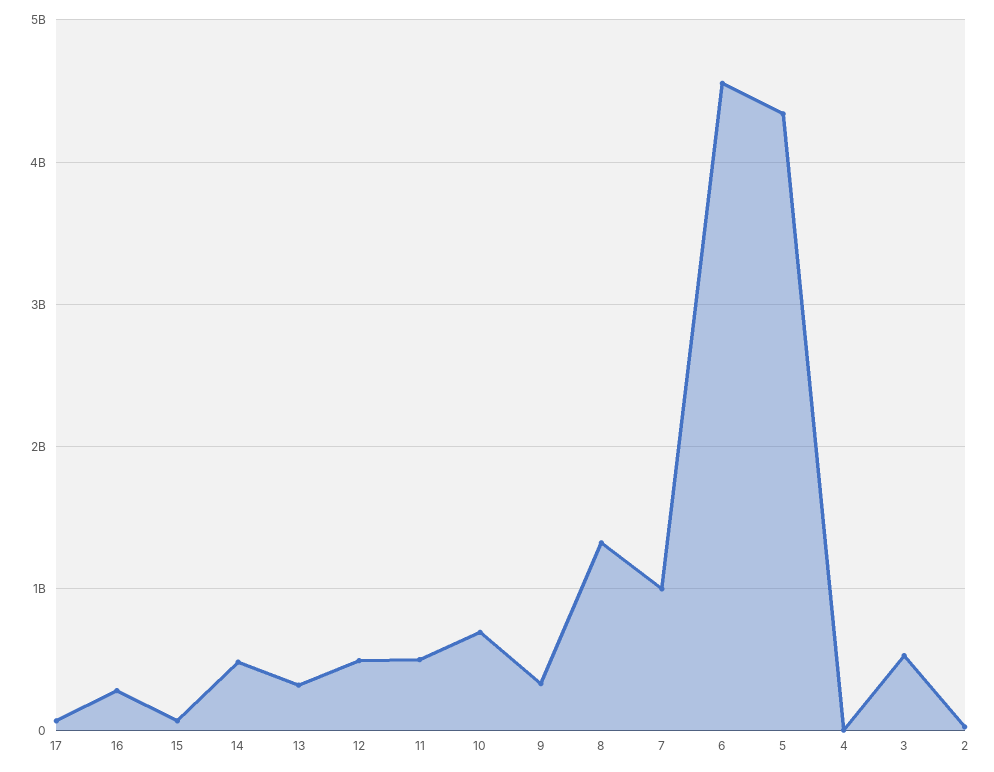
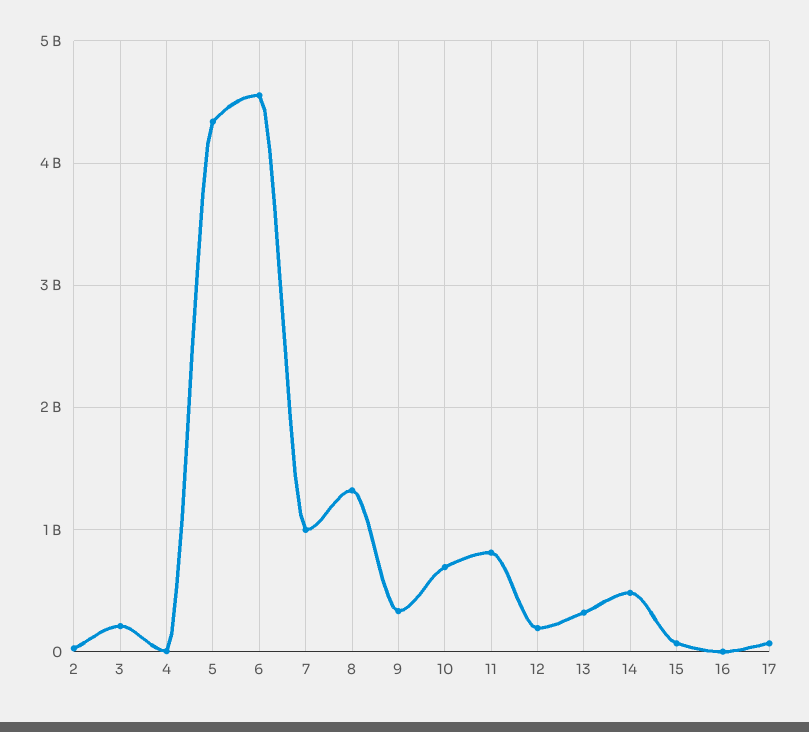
  {
    "17": 100000000,
-   "16": 300000000,
+   "16": 0,
    "15": 100000000,
    "14": 500000000,
    "13": 300000000,
-   "12": 500000000,
+   "12": 200000000,
-   "11": 500000000,
+   "11": 800000000,
    "10": 700000000,
    "9": 300000000,
    "8": 1300000000,
    "7": 1000000000,
    "6": 4600000000,
    "5": 4300000000,
    "4": 0,
-   "3": 500000000,
+   "3": 200000000,
    "2": 0
  }

